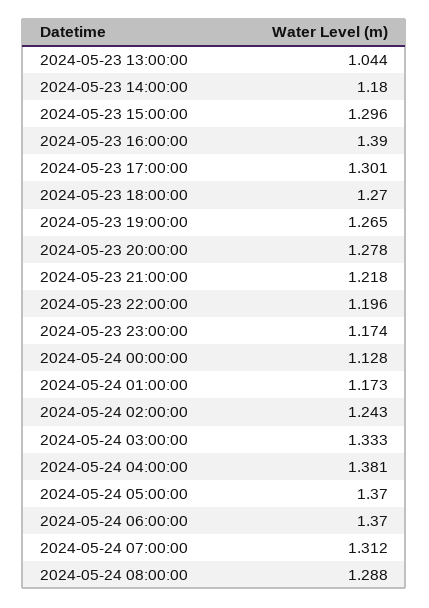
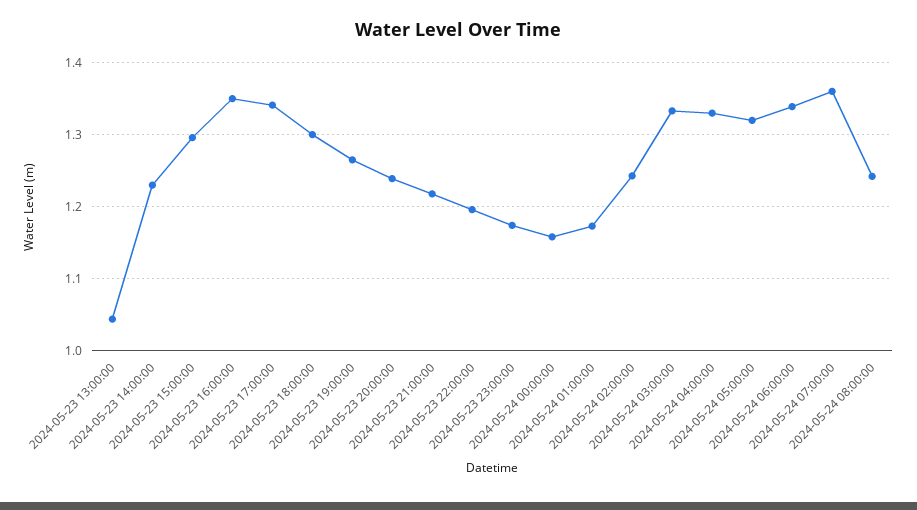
  {
    "2024-05-23 13:00:00": 1.044,
-   "2024-05-23 14:00:00": 1.18,
+   "2024-05-23 14:00:00": 1.23,
    "2024-05-23 15:00:00": 1.296,
-   "2024-05-23 16:00:00": 1.39,
+   "2024-05-23 16:00:00": 1.35,
-   "2024-05-23 17:00:00": 1.301,
+   "2024-05-23 17:00:00": 1.34,
-   "2024-05-23 18:00:00": 1.27,
+   "2024-05-23 18:00:00": 1.3,
    "2024-05-23 19:00:00": 1.265,
-   "2024-05-23 20:00:00": 1.278,
+   "2024-05-23 20:00:00": 1.24,
    "2024-05-23 21:00:00": 1.218,
    "2024-05-23 22:00:00": 1.196,
    "2024-05-23 23:00:00": 1.174,
-   "2024-05-24 00:00:00": 1.128,
+   "2024-05-24 00:00:00": 1.16,
    "2024-05-24 01:00:00": 1.173,
    "2024-05-24 02:00:00": 1.243,
    "2024-05-24 03:00:00": 1.333,
-   "2024-05-24 04:00:00": 1.381,
+   "2024-05-24 04:00:00": 1.33,
-   "2024-05-24 05:00:00": 1.37,
+   "2024-05-24 05:00:00": 1.32,
-   "2024-05-24 06:00:00": 1.37,
+   "2024-05-24 06:00:00": 1.34,
-   "2024-05-24 07:00:00": 1.312,
+   "2024-05-24 07:00:00": 1.36,
-   "2024-05-24 08:00:00": 1.288
+   "2024-05-24 08:00:00": 1.24
  }

